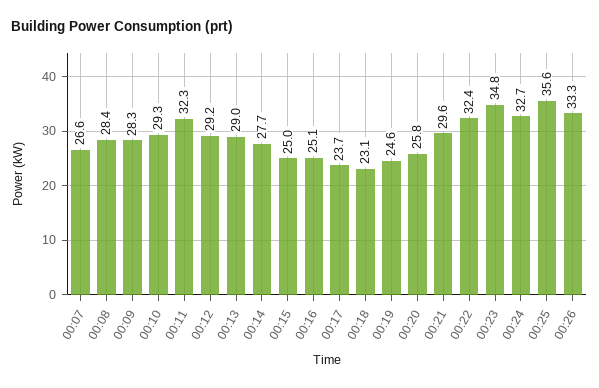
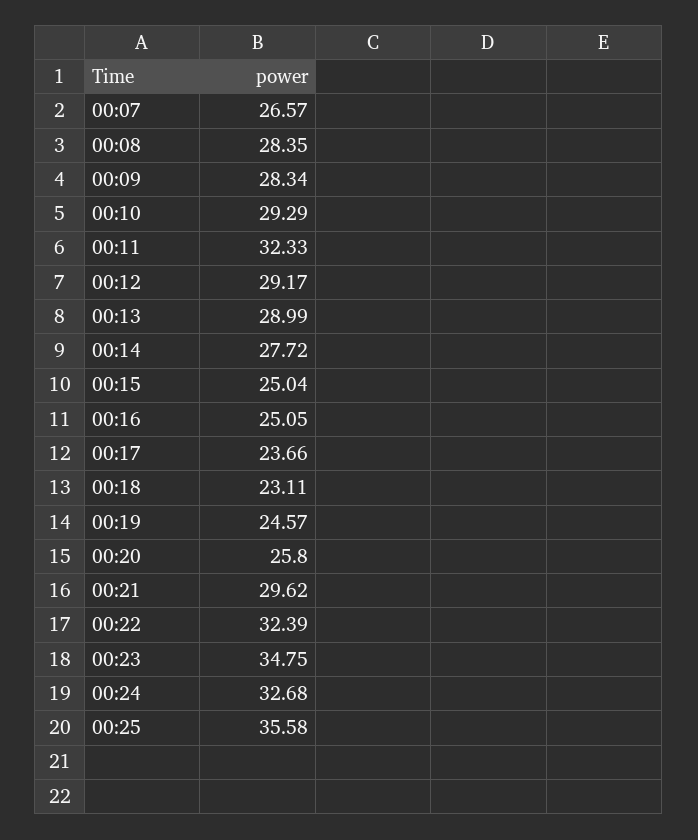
  {
    "00:07": 26.57,
    "00:08": 28.35,
    "00:09": 28.34,
    "00:10": 29.29,
    "00:11": 32.33,
    "00:12": 29.17,
    "00:13": 28.99,
    "00:14": 27.72,
    "00:15": 25.04,
    "00:16": 25.05,
    "00:17": 23.66,
    "00:18": 23.11,
    "00:19": 24.57,
    "00:20": 25.8,
    "00:21": 29.62,
    "00:22": 32.39,
    "00:23": 34.75,
    "00:24": 32.68,
-   "00:25": 35.58,
+   "00:25": 35.58
-   "00:26": 33.3
  }

